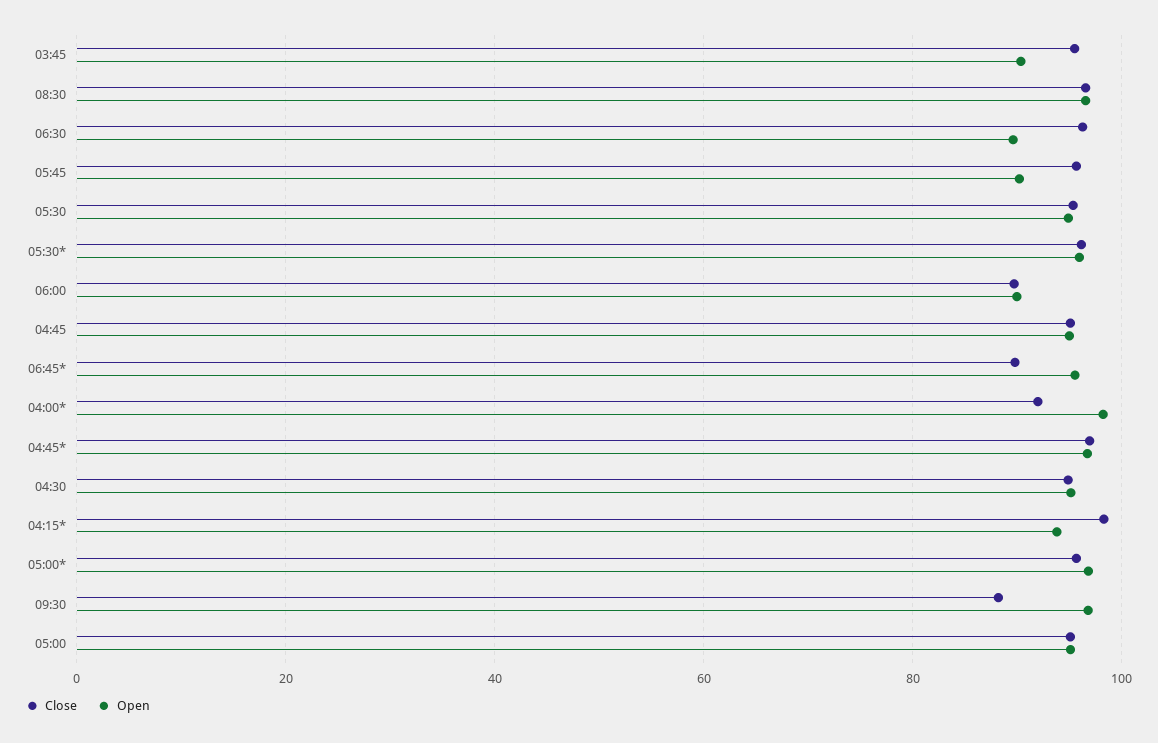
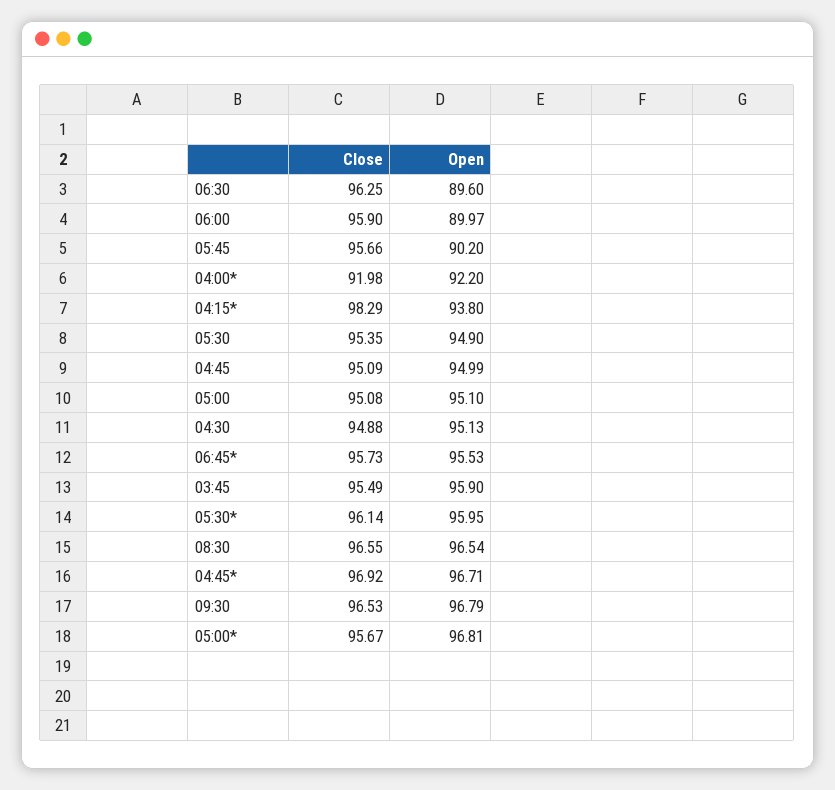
  {
    "Close": {
      "03:45": 95.49,
      "08:30": 96.55,
      "06:30": 96.25,
      "05:45": 95.66,
      "05:30": 95.35,
      "05:30*": 96.14,
-     "06:00": 90,
+     "06:00": 95.9,
      "04:45": 95.09,
-     "06:45*": 90,
+     "06:45*": 95.73,
      "04:00*": 91.98,
      "04:45*": 96.92,
      "04:30": 94.88,
      "04:15*": 98.29,
      "05:00*": 95.67,
-     "09:30": 88,
+     "09:30": 96.53,
      "05:00": 95.08
    },
    "Open": {
-     "03:45": 90,
+     "03:45": 95.9,
      "08:30": 96.54,
      "06:30": 89.6,
      "05:45": 90.2,
      "05:30": 94.9,
      "05:30*": 95.95,
      "06:00": 89.97,
      "04:45": 94.99,
      "06:45*": 95.53,
-     "04:00*": 98,
+     "04:00*": 92.2,
      "04:45*": 96.71,
      "04:30": 95.13,
      "04:15*": 93.8,
      "05:00*": 96.81,
      "09:30": 96.79,
      "05:00": 95.1
    }
  }

